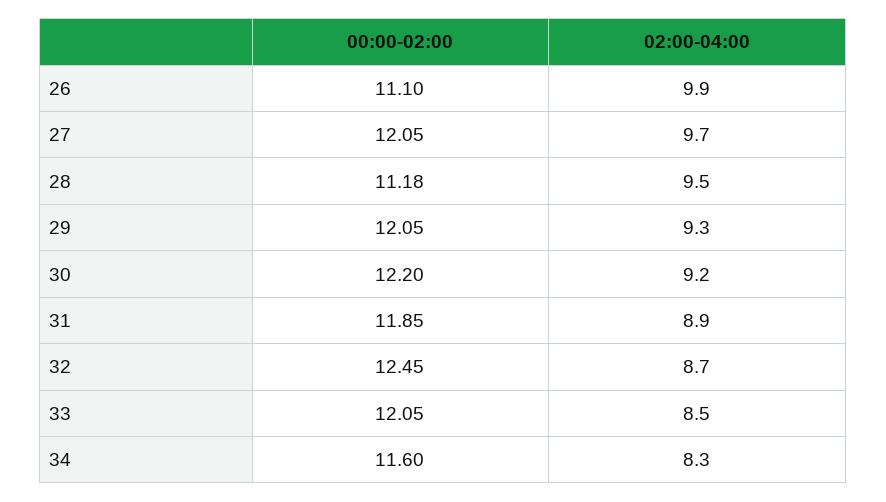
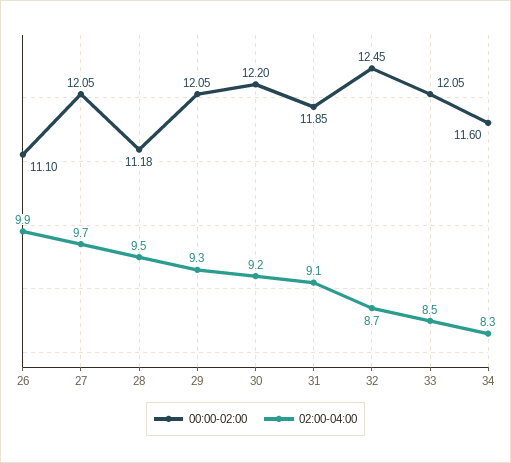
  {
    "00:00-02:00": {
      "26": 11.1,
      "27": 12.05,
      "28": 11.18,
      "29": 12.05,
      "30": 12.2,
      "31": 11.85,
      "32": 12.45,
      "33": 12.05,
      "34": 11.6
    },
    "02:00-04:00": {
      "26": 9.9,
      "27": 9.7,
      "28": 9.5,
      "29": 9.3,
      "30": 9.2,
-     "31": 8.9,
+     "31": 9.1,
      "32": 8.7,
      "33": 8.5,
      "34": 8.3
    }
  }

